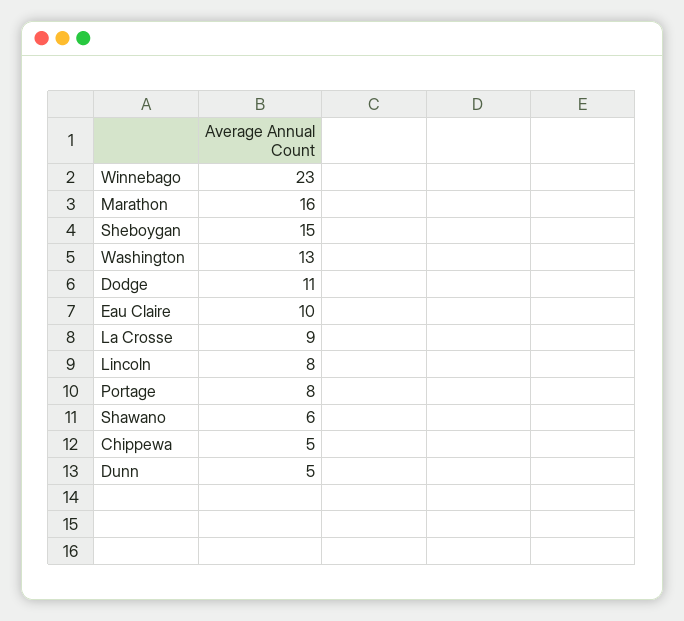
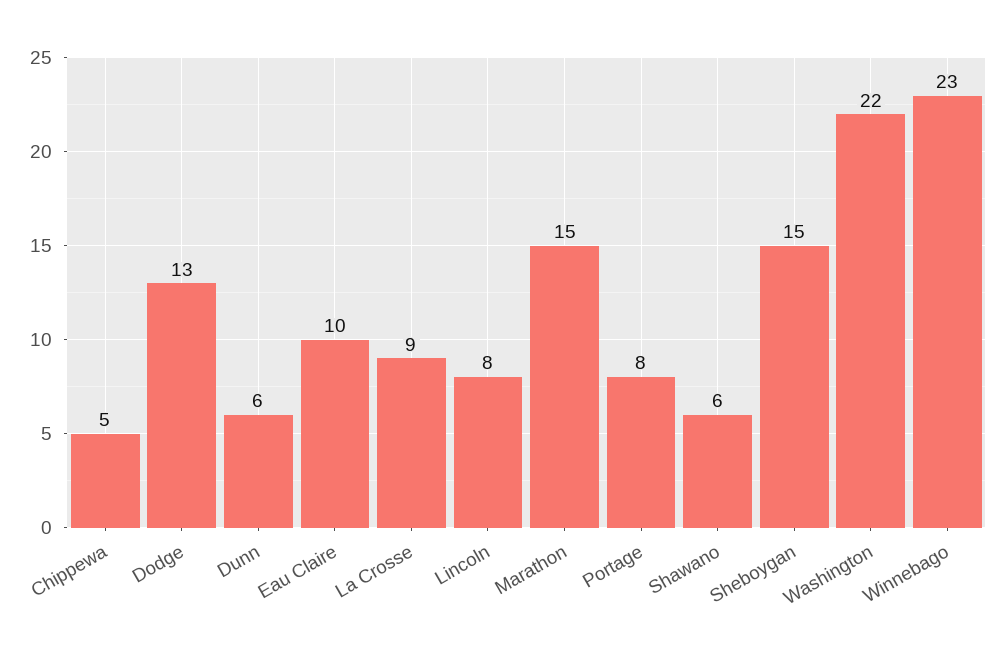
  {
    "Winnebago": 23,
-   "Marathon": 16,
+   "Marathon": 15,
    "Sheboygan": 15,
-   "Washington": 13,
+   "Washington": 22,
-   "Dodge": 11,
+   "Dodge": 13,
    "Eau Claire": 10,
    "La Crosse": 9,
    "Lincoln": 8,
    "Portage": 8,
    "Shawano": 6,
    "Chippewa": 5,
-   "Dunn": 5
+   "Dunn": 6
  }

